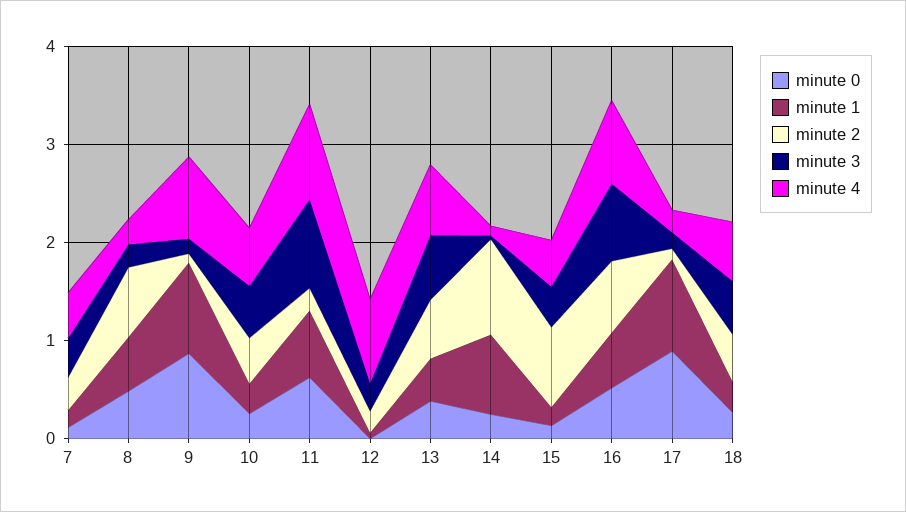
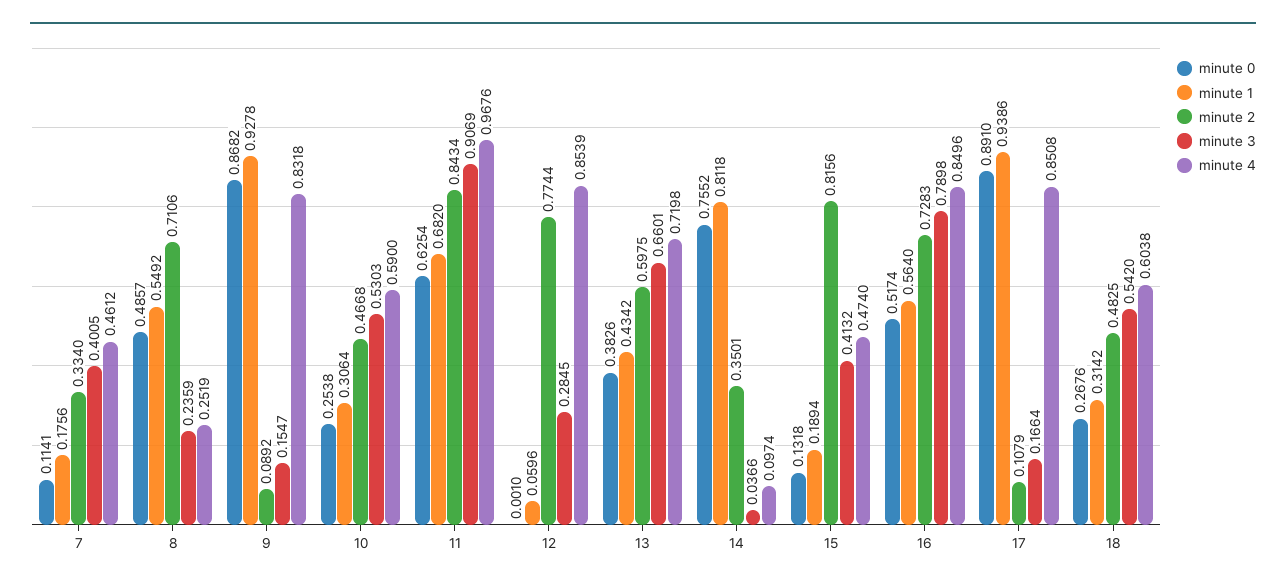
  {
    "minute 0": {
      "7": 0.1141,
      "8": 0.4857,
      "9": 0.8682,
      "10": 0.2538,
      "11": 0.6254,
      "12": 0.001,
      "13": 0.3826,
-     "14": 0.2,
+     "14": 0.7552,
      "15": 0.1318,
      "16": 0.5174,
      "17": 0.891,
      "18": 0.2676
    },
    "minute 1": {
      "7": 0.1756,
      "8": 0.5492,
      "9": 0.9278,
      "10": 0.3064,
      "11": 0.682,
      "12": 0.0596,
      "13": 0.4342,
      "14": 0.8118,
      "15": 0.1894,
      "16": 0.564,
      "17": 0.9386,
      "18": 0.3142
    },
    "minute 2": {
      "7": 0.334,
      "8": 0.7106,
      "9": 0.0892,
      "10": 0.4668,
-     "11": 0.2,
+     "11": 0.8434,
-     "12": 0.2,
+     "12": 0.7744,
      "13": 0.5975,
-     "14": 1,
+     "14": 0.3501,
      "15": 0.8156,
      "16": 0.7283,
      "17": 0.1079,
      "18": 0.4825
    },
    "minute 3": {
      "7": 0.4005,
      "8": 0.2359,
      "9": 0.1547,
      "10": 0.5303,
      "11": 0.9069,
      "12": 0.2845,
      "13": 0.6601,
      "14": 0.0366,
      "15": 0.4132,
      "16": 0.7898,
      "17": 0.1664,
      "18": 0.542
    },
    "minute 4": {
      "7": 0.4612,
      "8": 0.2519,
      "9": 0.8318,
      "10": 0.59,
      "11": 0.9676,
      "12": 0.8539,
      "13": 0.7198,
      "14": 0.0974,
      "15": 0.474,
      "16": 0.8496,
-     "17": 0.2,
+     "17": 0.8508,
      "18": 0.6038
    }
  }

